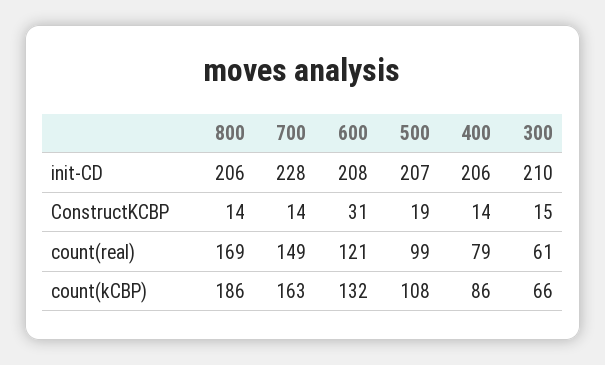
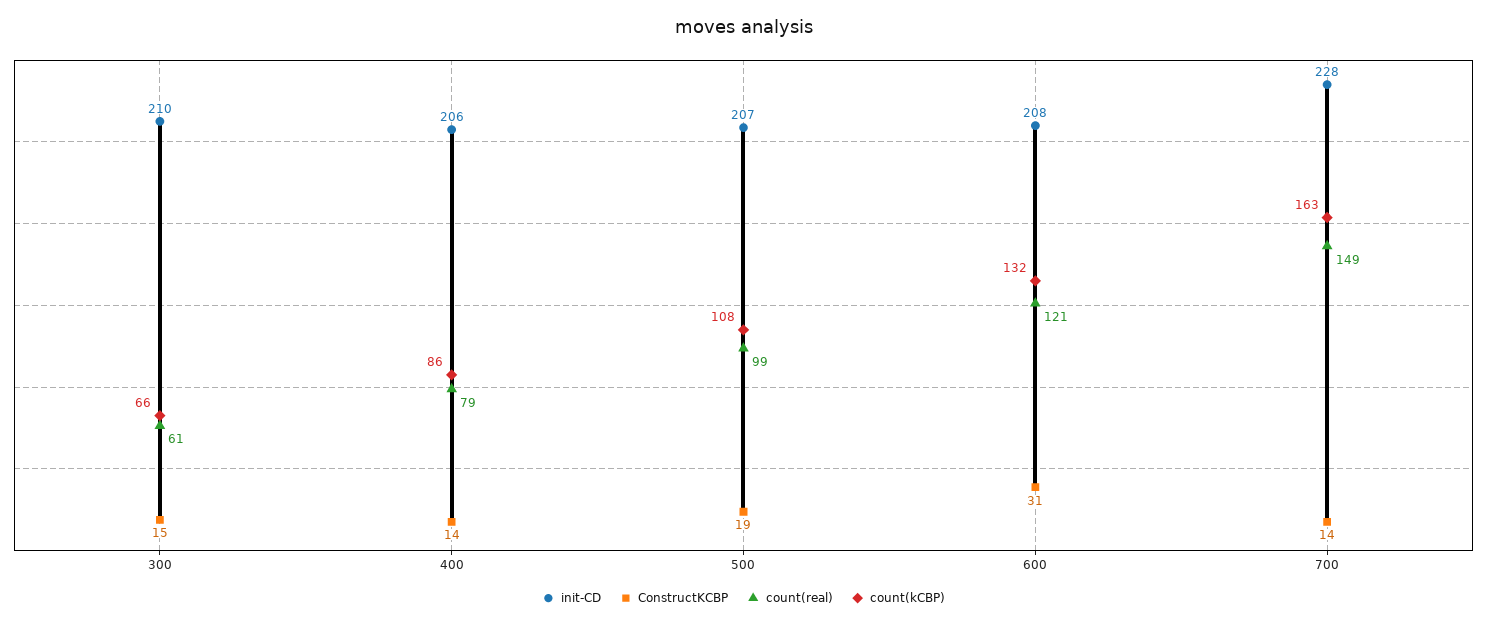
  {
    "init-CD": {
-     "800": 206,
      "700": 228,
      "600": 208,
      "500": 207,
      "400": 206,
      "300": 210
    },
    "ConstructKCBP": {
-     "800": 14,
      "700": 14,
      "600": 31,
      "500": 19,
      "400": 14,
      "300": 15
    },
    "count(real)": {
-     "800": 169,
      "700": 149,
      "600": 121,
      "500": 99,
      "400": 79,
      "300": 61
    },
    "count(kCBP)": {
-     "800": 186,
      "700": 163,
      "600": 132,
      "500": 108,
      "400": 86,
      "300": 66
    }
  }

